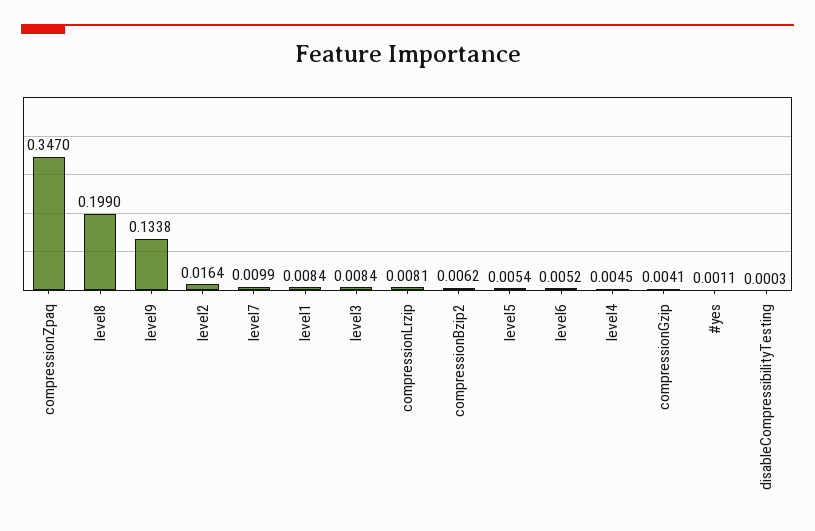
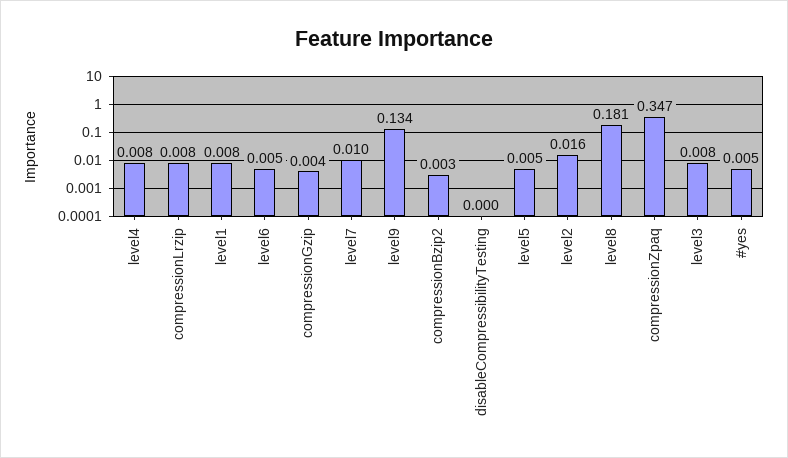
  {
    "compressionZpaq": 0.347,
-   "level8": 0.199,
+   "level8": 0.181,
    "level9": 0.1338,
    "level2": 0.0164,
    "level7": 0.0099,
    "level1": 0.0084,
    "level3": 0.0084,
    "compressionLrzip": 0.0081,
-   "compressionBzip2": 0.0062,
+   "compressionBzip2": 0.003,
    "level5": 0.0054,
    "level6": 0.0052,
-   "level4": 0.0045,
+   "level4": 0.008,
    "compressionGzip": 0.0041,
-   "#yes": 0.0011,
+   "#yes": 0.005,
    "disableCompressibilityTesting": 0.0003
  }

